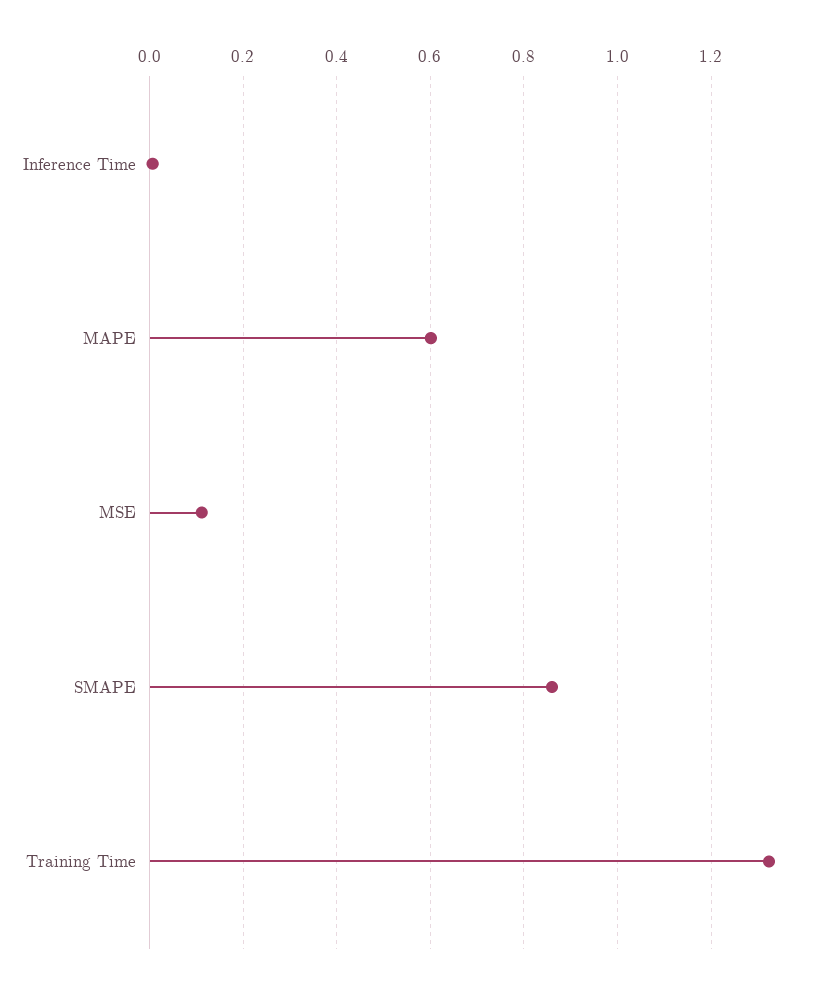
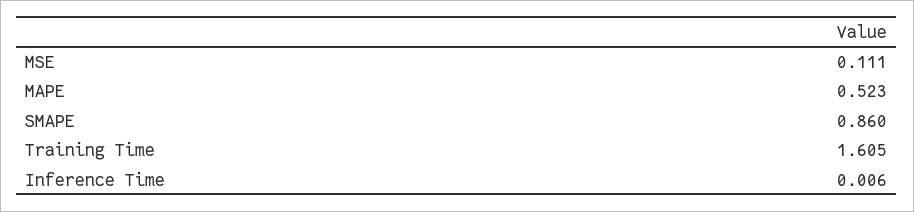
  {
    "Inference Time": 0.006,
-   "MAPE": 0.6,
+   "MAPE": 0.523,
    "MSE": 0.111,
    "SMAPE": 0.86,
-   "Training Time": 1.32
+   "Training Time": 1.605
  }

